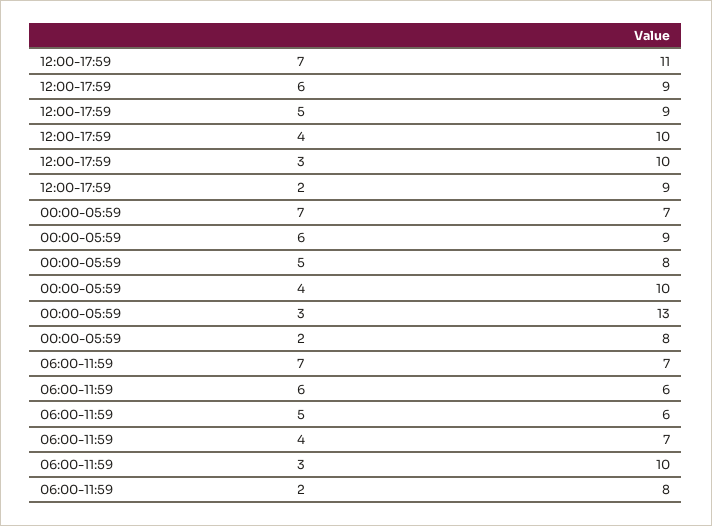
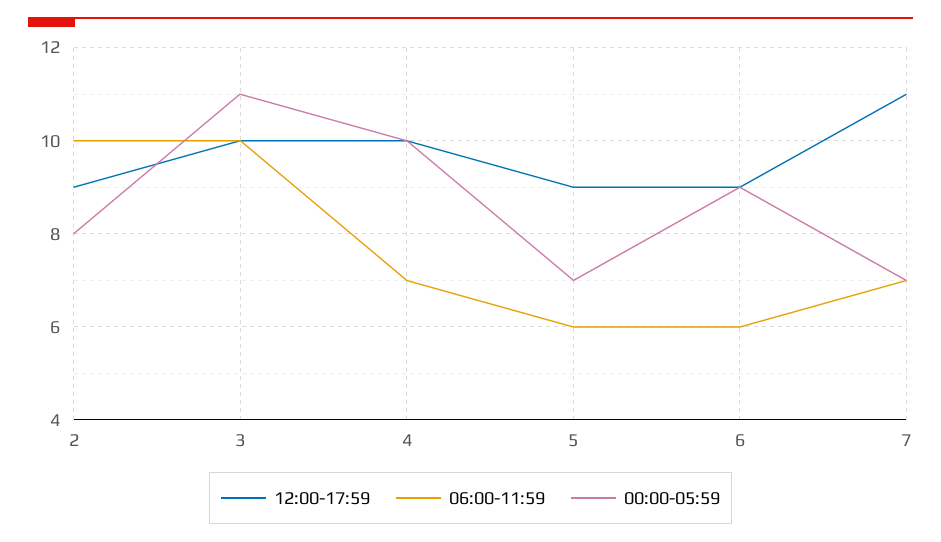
  {
    "12:00-17:59": {
      "7": 11,
      "6": 9,
      "5": 9,
      "4": 10,
      "3": 10,
      "2": 9
    },
    "00:00-05:59": {
      "7": 7,
      "6": 9,
-     "5": 8,
+     "5": 7,
      "4": 10,
-     "3": 13,
+     "3": 11,
      "2": 8
    },
    "06:00-11:59": {
      "7": 7,
      "6": 6,
      "5": 6,
      "4": 7,
      "3": 10,
-     "2": 8
+     "2": 10
    }
  }

